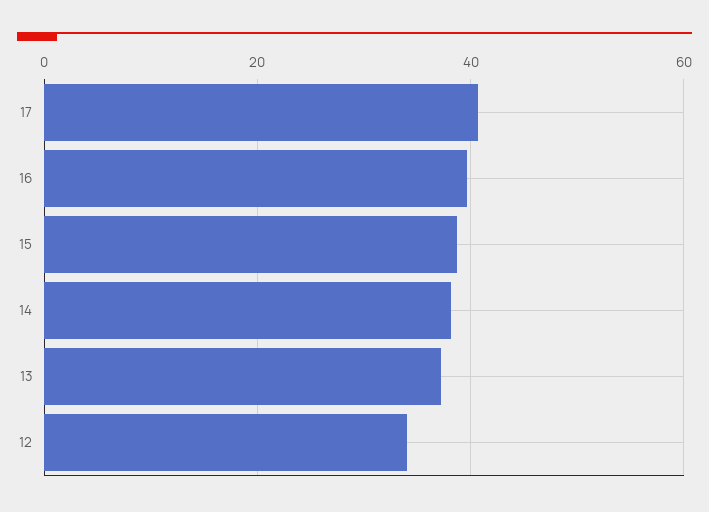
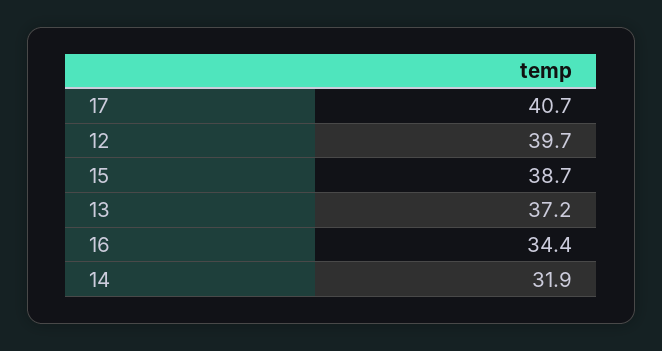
  {
    "17": 40.7,
-   "16": 40,
+   "16": 34.4,
    "15": 38.7,
-   "14": 38,
+   "14": 31.9,
    "13": 37.2,
-   "12": 34
+   "12": 39.7
  }

